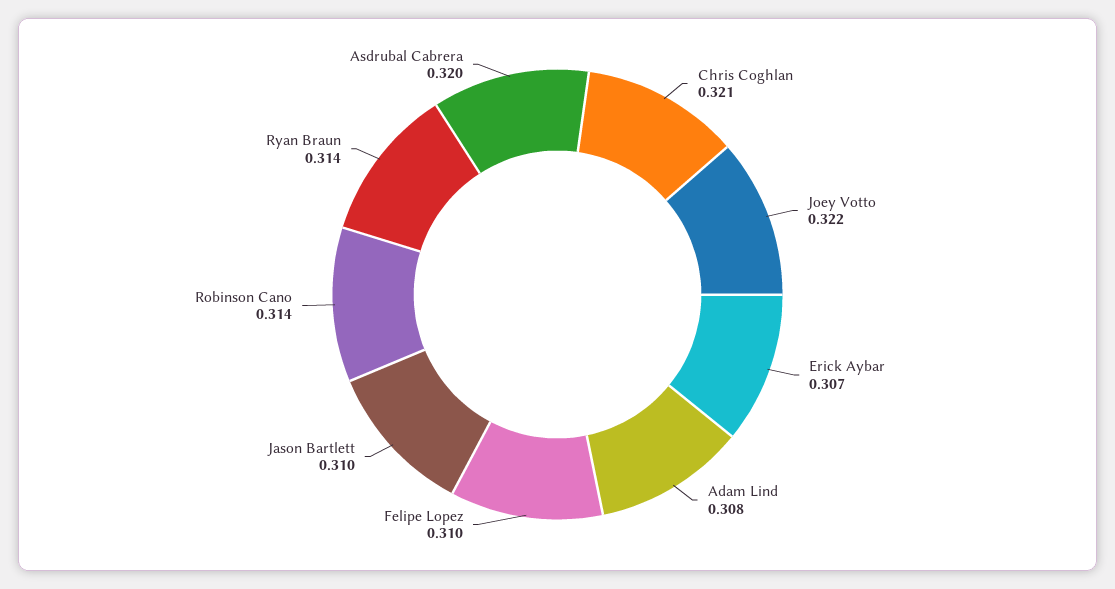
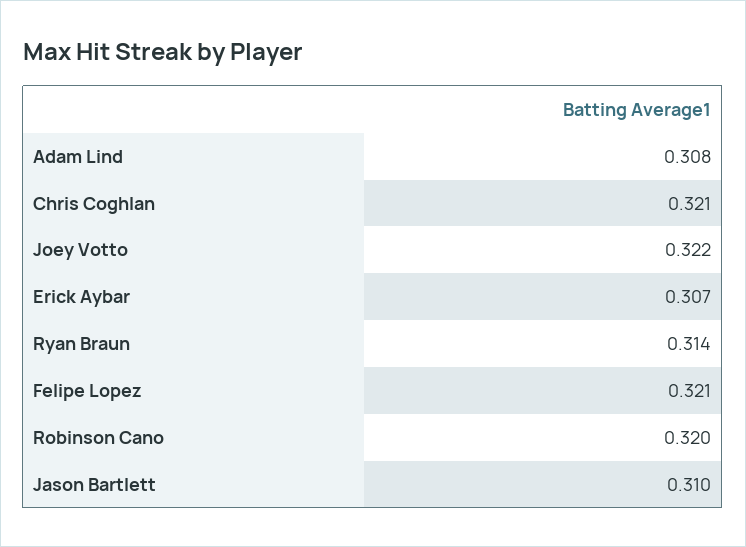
  {
    "Chris Coghlan": 0.321,
    "Joey Votto": 0.322,
    "Erick Aybar": 0.307,
    "Adam Lind": 0.308,
-   "Felipe Lopez": 0.31,
+   "Felipe Lopez": 0.321,
    "Jason Bartlett": 0.31,
-   "Robinson Cano": 0.314,
+   "Robinson Cano": 0.32,
-   "Ryan Braun": 0.314,
+   "Ryan Braun": 0.314
-   "Asdrubal Cabrera": 0.32
  }

